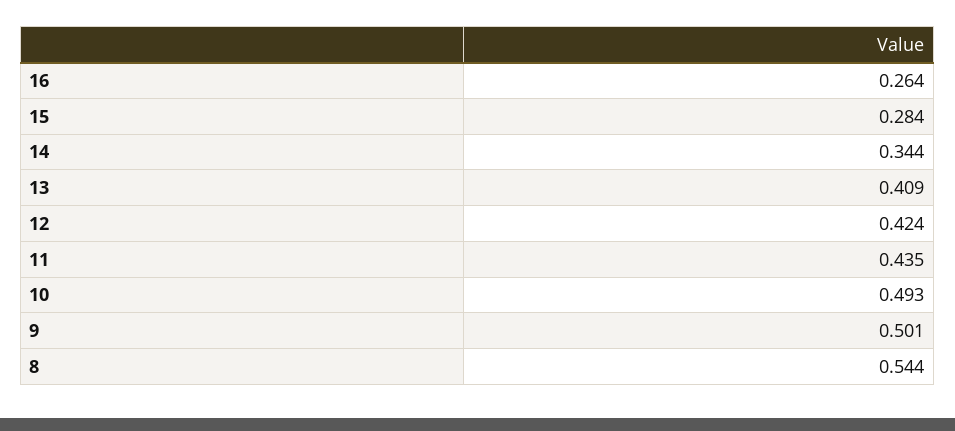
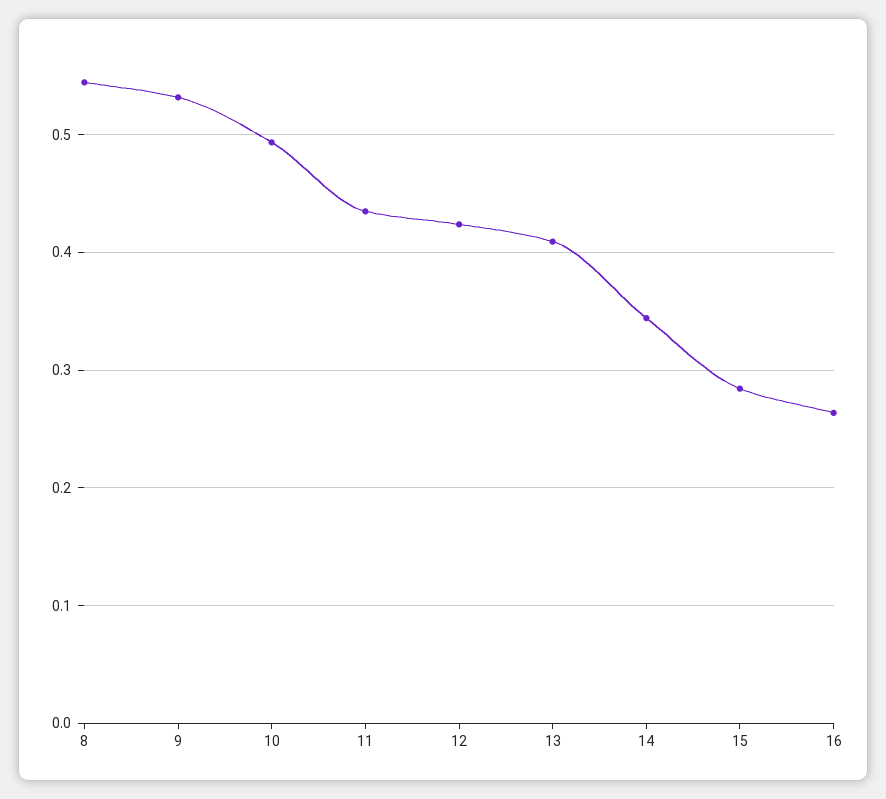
  {
    "16": 0.264,
    "15": 0.284,
    "14": 0.344,
    "13": 0.409,
    "12": 0.424,
    "11": 0.435,
    "10": 0.493,
-   "9": 0.501,
+   "9": 0.53,
    "8": 0.544
  }

